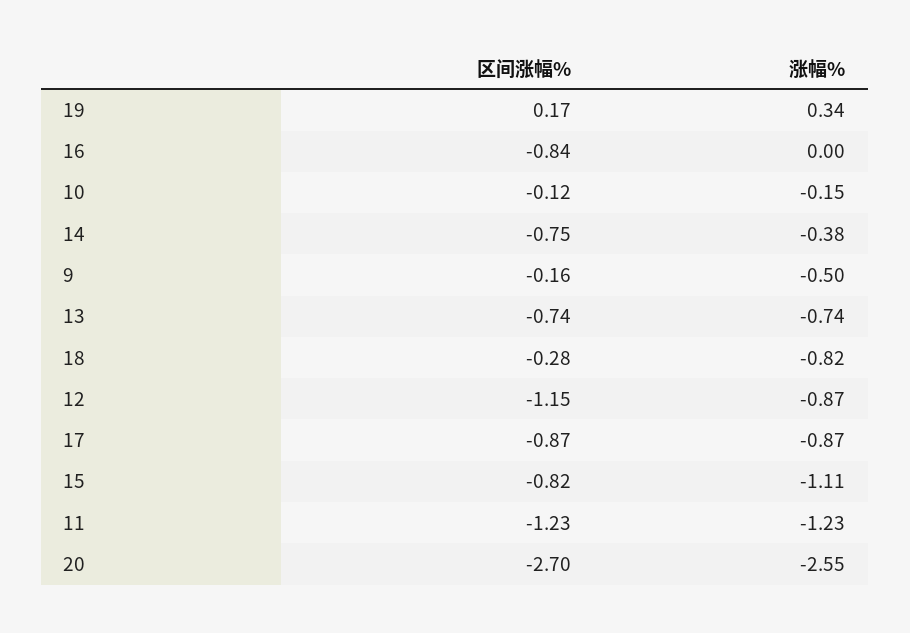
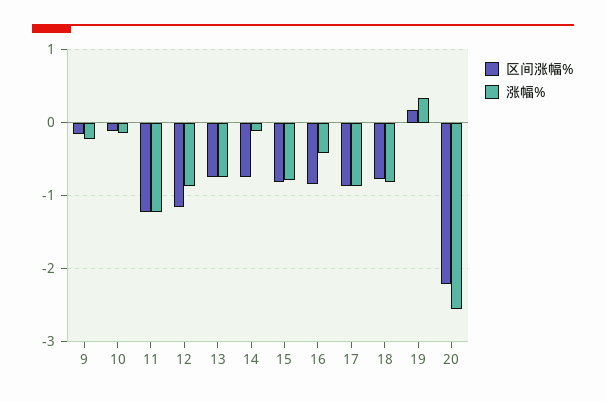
  {
    "区间涨幅%": {
      "19": 0.17,
      "16": -0.84,
      "10": -0.12,
      "14": -0.75,
      "9": -0.16,
      "13": -0.74,
-     "18": -0.28,
+     "18": -0.8,
      "12": -1.15,
      "17": -0.87,
      "15": -0.82,
      "11": -1.23,
-     "20": -2.7
+     "20": -2.2
    },
    "涨幅%": {
      "19": 0.34,
-     "16": 0,
+     "16": -0.4,
      "10": -0.15,
-     "14": -0.38,
+     "14": -0.1,
-     "9": -0.5,
+     "9": -0.2,
      "13": -0.74,
      "18": -0.82,
      "12": -0.87,
      "17": -0.87,
-     "15": -1.11,
+     "15": -0.8,
      "11": -1.23,
      "20": -2.55
    }
  }

